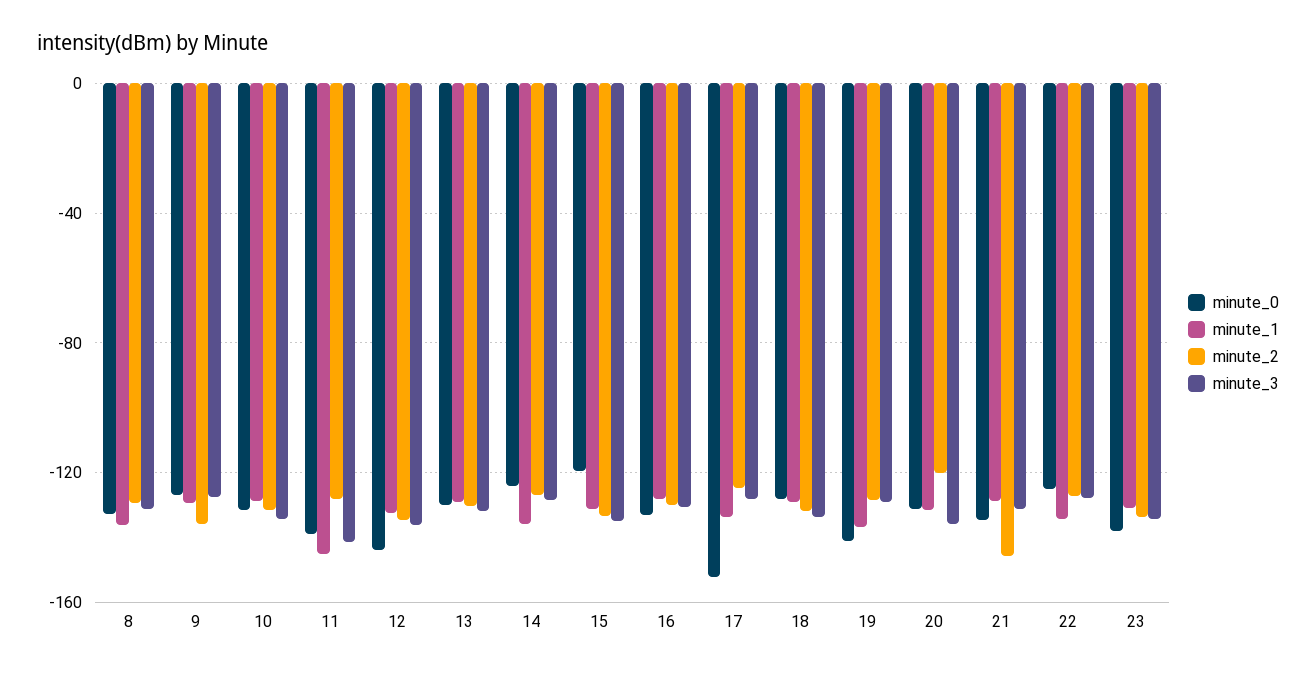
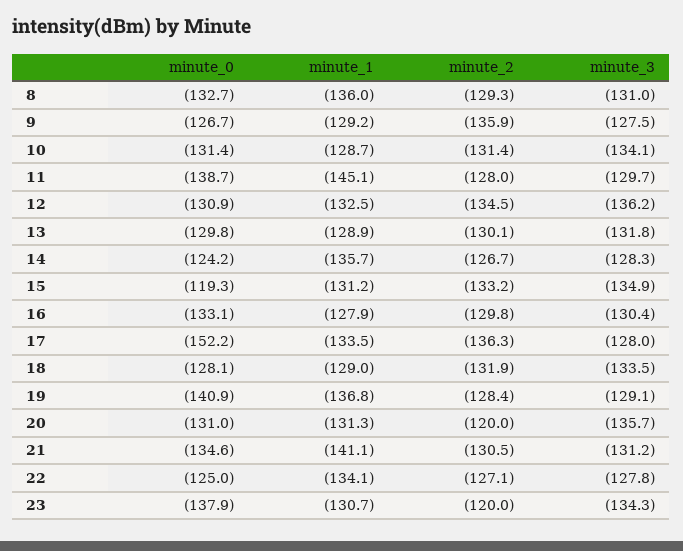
  {
    "minute_0": {
      "8": -132.7,
      "9": -126.7,
      "10": -131.4,
      "11": -138.7,
-     "12": -145,
+     "12": -130.9,
      "13": -129.8,
      "14": -124.2,
      "15": -119.3,
      "16": -133.1,
      "17": -152.2,
      "18": -128.1,
      "19": -140.9,
      "20": -131,
      "21": -134.6,
      "22": -125,
      "23": -137.9
    },
    "minute_1": {
      "8": -136,
      "9": -129.2,
      "10": -128.7,
      "11": -145.1,
      "12": -132.5,
      "13": -128.9,
      "14": -135.7,
      "15": -131.2,
      "16": -127.9,
      "17": -133.5,
      "18": -129,
      "19": -136.8,
      "20": -131.3,
-     "21": -130,
+     "21": -141.1,
      "22": -134.1,
      "23": -130.7
    },
    "minute_2": {
      "8": -129.3,
      "9": -135.9,
      "10": -131.4,
      "11": -128,
      "12": -134.5,
      "13": -130.1,
      "14": -126.7,
      "15": -133.2,
      "16": -129.8,
-     "17": -125,
+     "17": -136.3,
      "18": -131.9,
      "19": -128.4,
      "20": -120,
-     "21": -145,
+     "21": -130.5,
      "22": -127.1,
-     "23": -135
+     "23": -120
    },
    "minute_3": {
      "8": -131,
      "9": -127.5,
      "10": -134.1,
-     "11": -140,
+     "11": -129.7,
      "12": -136.2,
      "13": -131.8,
      "14": -128.3,
      "15": -134.9,
      "16": -130.4,
      "17": -128,
      "18": -133.5,
      "19": -129.1,
      "20": -135.7,
      "21": -131.2,
      "22": -127.8,
      "23": -134.3
    }
  }

